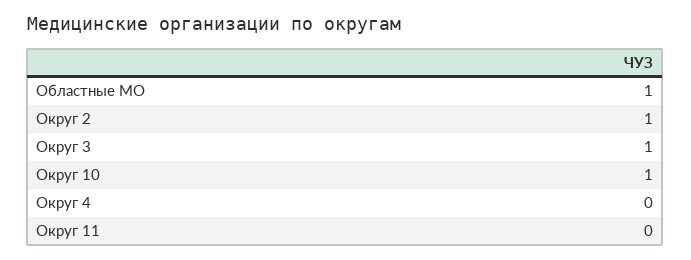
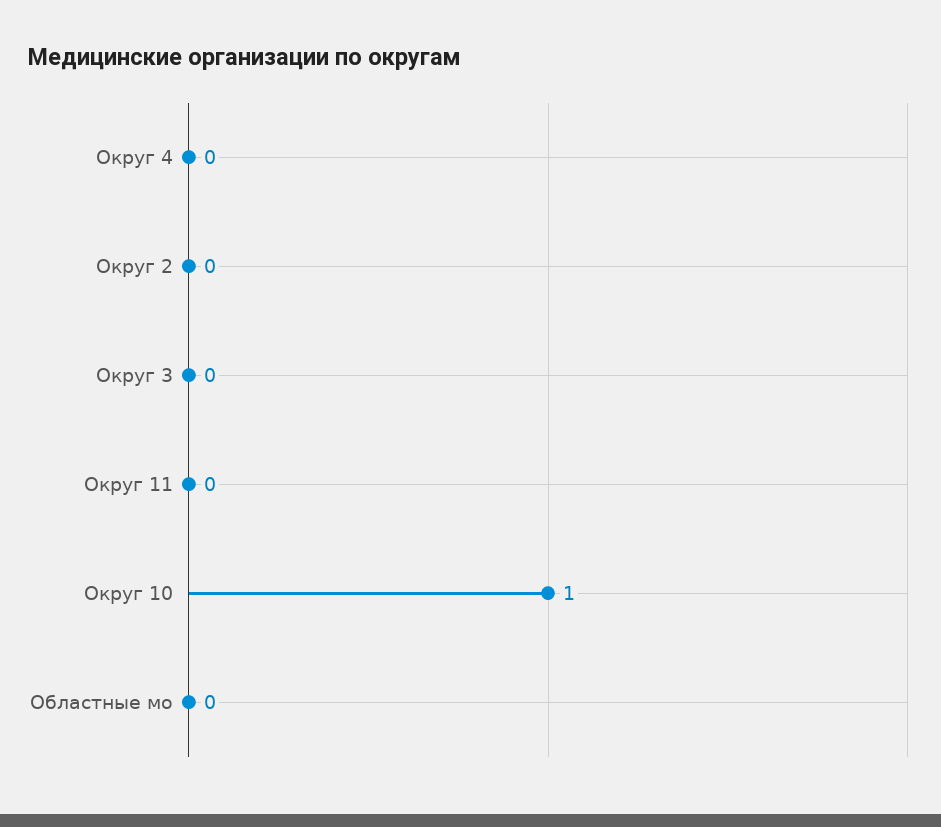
  {
-   "Областные МО": 1,
+   "Областные МО": 0,
-   "Округ 2": 1,
+   "Округ 2": 0,
-   "Округ 3": 1,
+   "Округ 3": 0,
    "Округ 10": 1,
    "Округ 4": 0,
    "Округ 11": 0
  }

